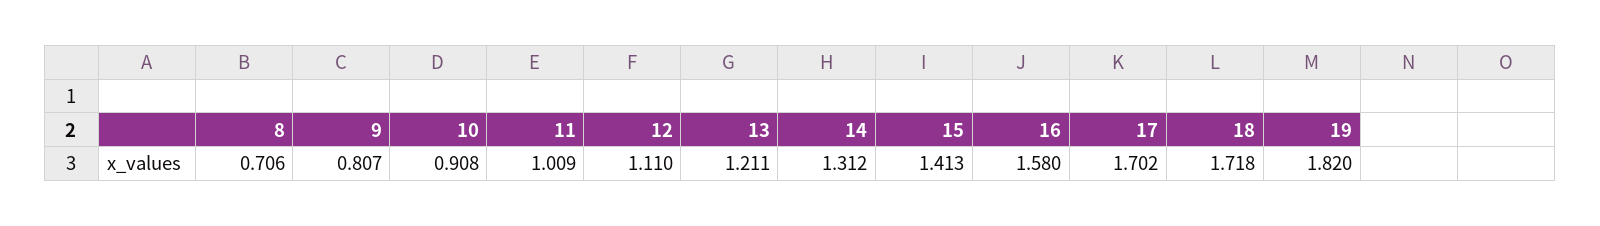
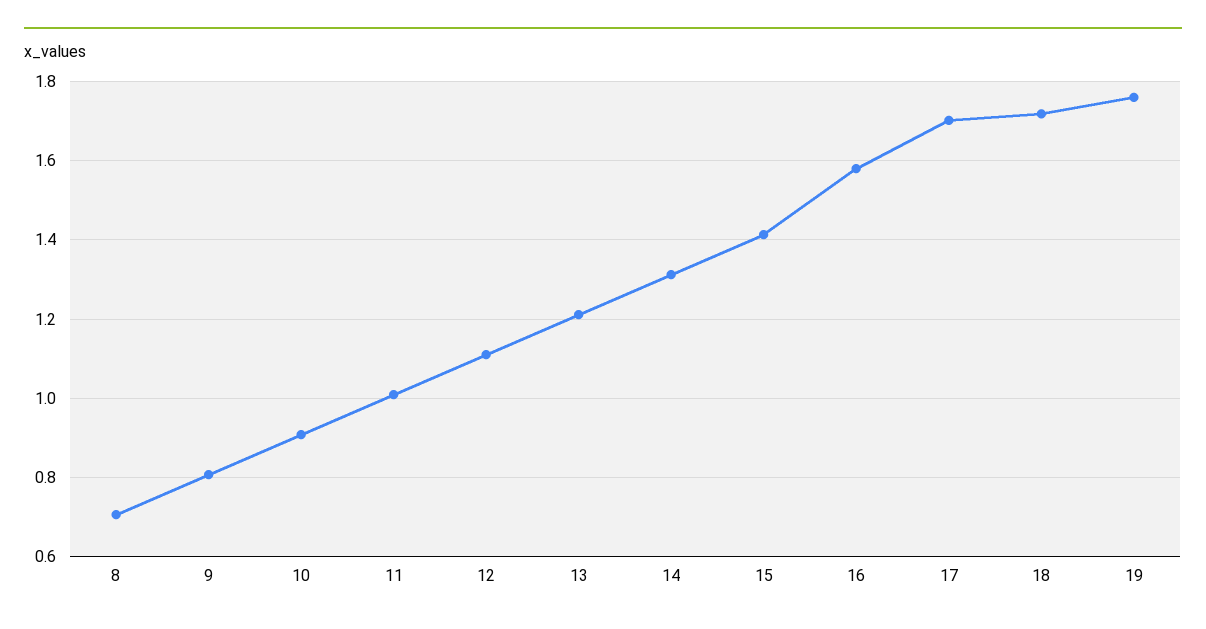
  {
    "8": 0.706,
    "9": 0.807,
    "10": 0.908,
    "11": 1.009,
    "12": 1.11,
    "13": 1.211,
    "14": 1.312,
    "15": 1.413,
    "16": 1.58,
    "17": 1.702,
    "18": 1.718,
-   "19": 1.82
+   "19": 1.76
  }

